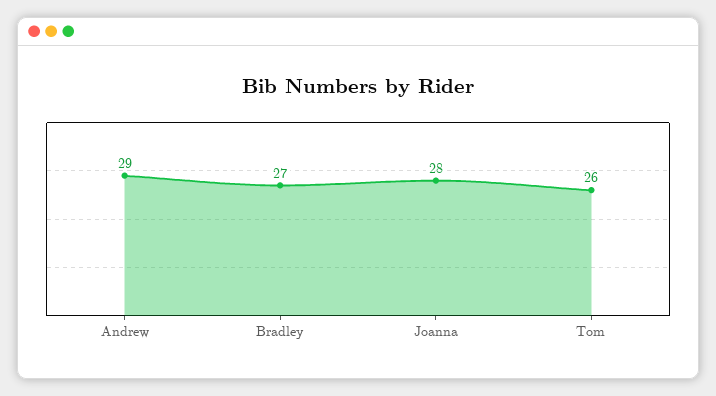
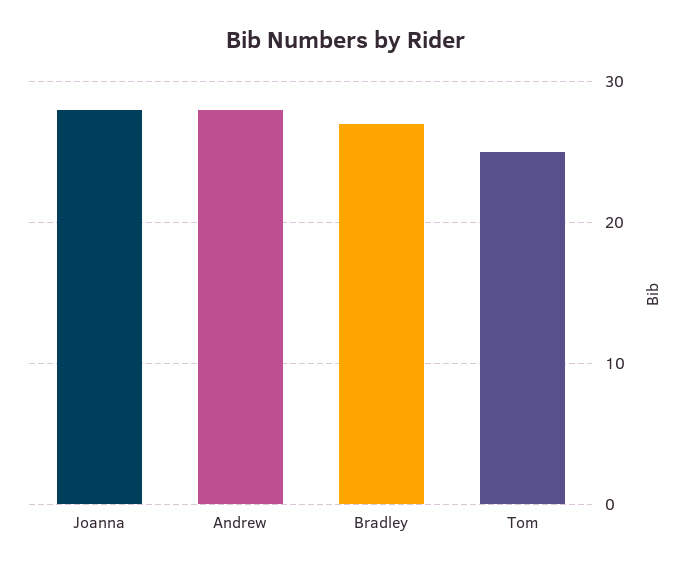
  {
-   "Andrew": 29,
+   "Andrew": 28,
    "Bradley": 27,
    "Joanna": 28,
-   "Tom": 26
+   "Tom": 25
  }

